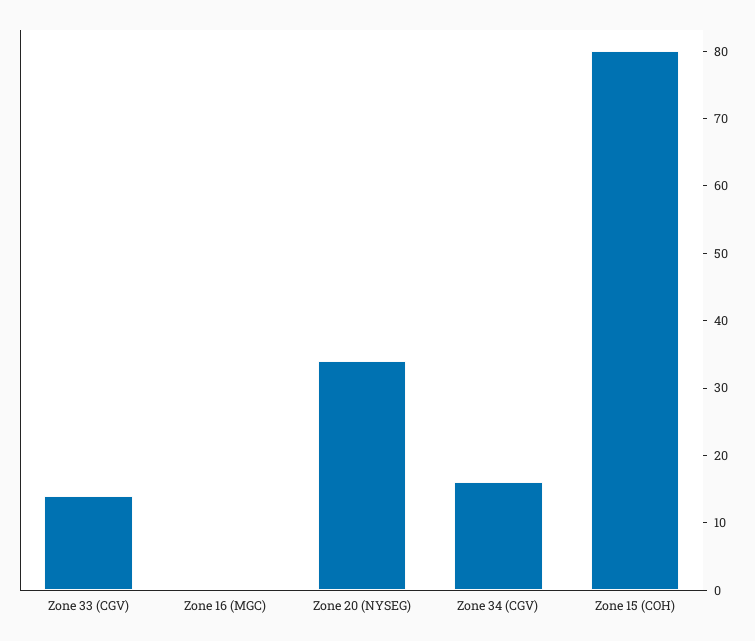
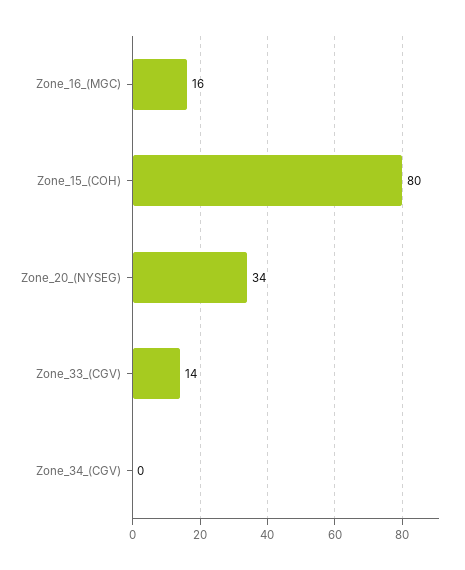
  {
    "Zone 33 (CGV)": 14,
-   "Zone 16 (MGC)": 0,
+   "Zone 16 (MGC)": 16,
    "Zone 20 (NYSEG)": 34,
-   "Zone 34 (CGV)": 15,
+   "Zone 34 (CGV)": 0,
    "Zone 15 (COH)": 80
  }

